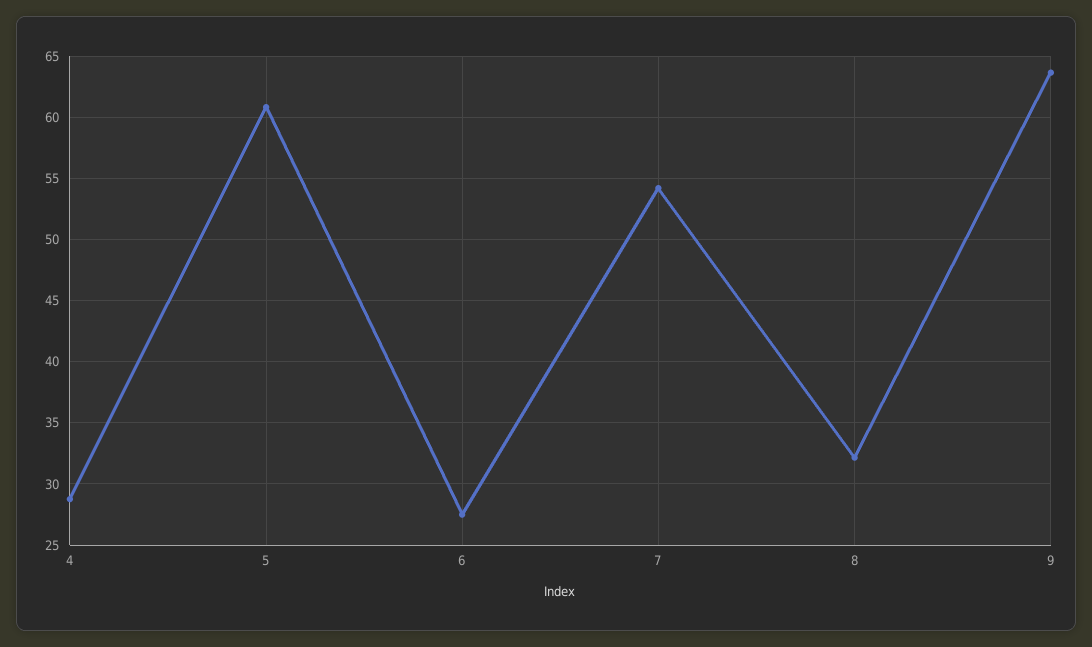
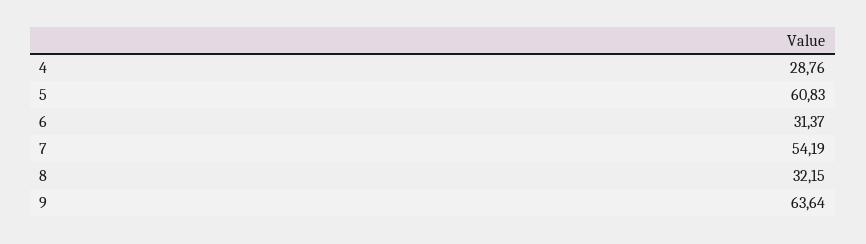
  {
    "4": 28.76,
    "5": 60.83,
-   "6": 27.5,
+   "6": 31.37,
    "7": 54.19,
    "8": 32.15,
    "9": 63.64
  }

